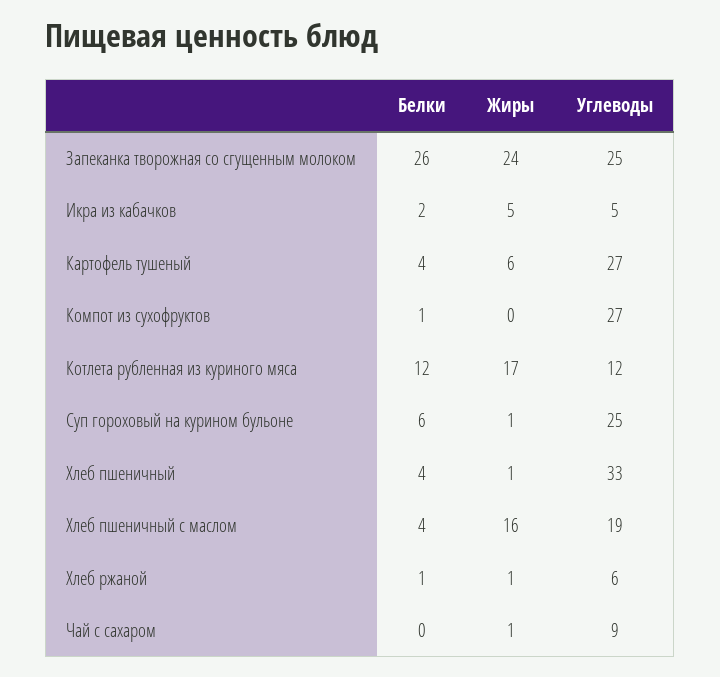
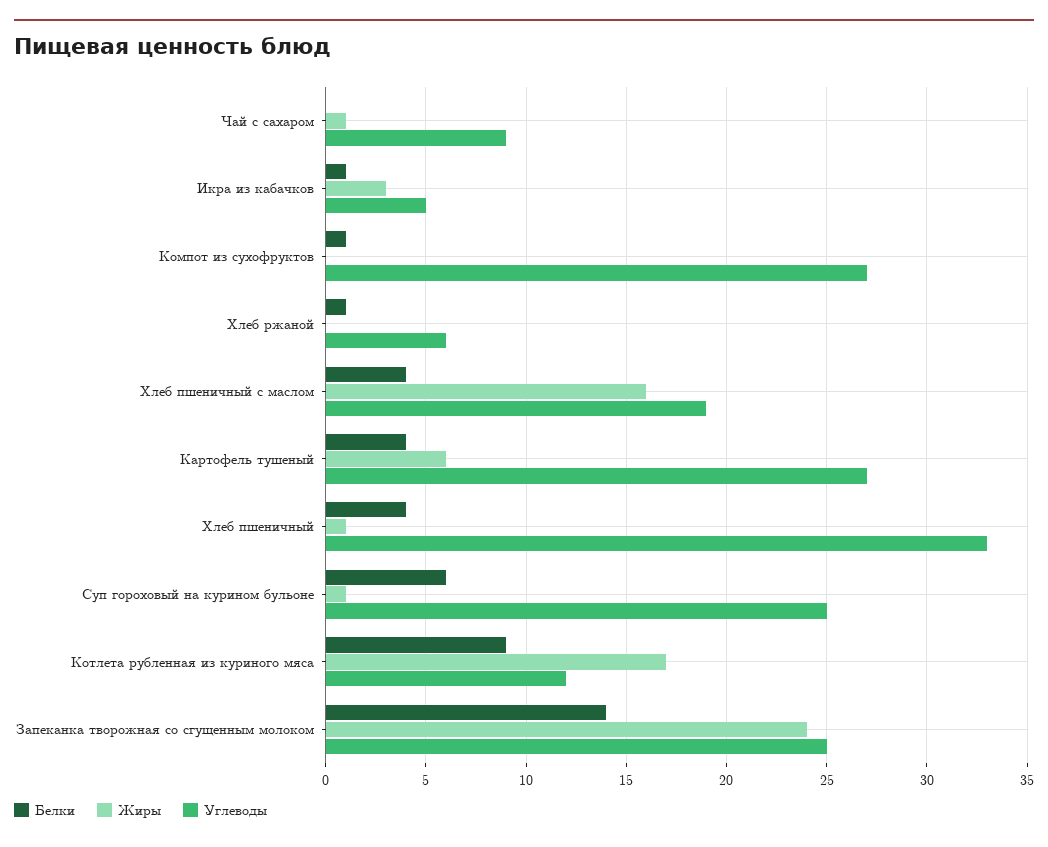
  {
    "Белки": {
-     "Запеканка творожная со сгущенным молоком": 26,
+     "Запеканка творожная со сгущенным молоком": 14,
-     "Икра из кабачков": 2,
+     "Икра из кабачков": 1,
      "Картофель тушеный": 4,
      "Компот из сухофруктов": 1,
-     "Котлета рубленная из куриного мяса": 12,
+     "Котлета рубленная из куриного мяса": 9,
      "Суп гороховый на курином бульоне": 6,
      "Хлеб пшеничный": 4,
      "Хлеб пшеничный с маслом": 4,
      "Хлеб ржаной": 1,
      "Чай с сахаром": 0
    },
    "Жиры": {
      "Запеканка творожная со сгущенным молоком": 24,
-     "Икра из кабачков": 5,
+     "Икра из кабачков": 3,
      "Картофель тушеный": 6,
      "Компот из сухофруктов": 0,
      "Котлета рубленная из куриного мяса": 17,
      "Суп гороховый на курином бульоне": 1,
      "Хлеб пшеничный": 1,
      "Хлеб пшеничный с маслом": 16,
-     "Хлеб ржаной": 1,
+     "Хлеб ржаной": 0,
      "Чай с сахаром": 1
    },
    "Углеводы": {
      "Запеканка творожная со сгущенным молоком": 25,
      "Икра из кабачков": 5,
      "Картофель тушеный": 27,
      "Компот из сухофруктов": 27,
      "Котлета рубленная из куриного мяса": 12,
      "Суп гороховый на курином бульоне": 25,
      "Хлеб пшеничный": 33,
      "Хлеб пшеничный с маслом": 19,
      "Хлеб ржаной": 6,
      "Чай с сахаром": 9
    }
  }

